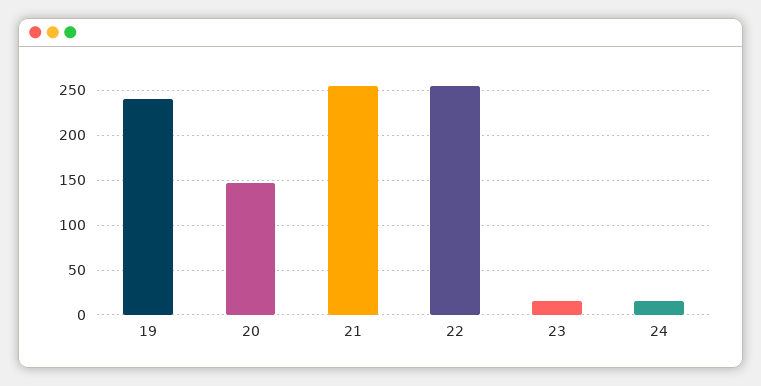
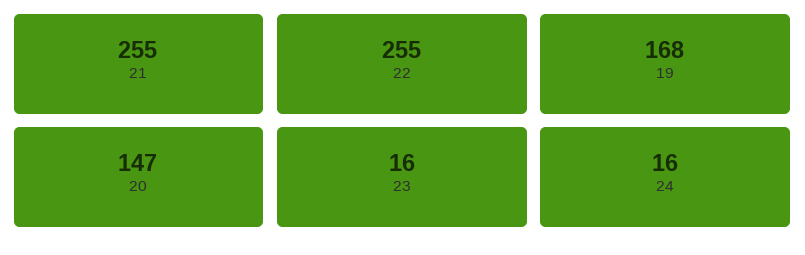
  {
-   "19": 240,
+   "19": 168,
    "20": 147,
    "21": 255,
    "22": 255,
    "23": 16,
    "24": 16
  }

